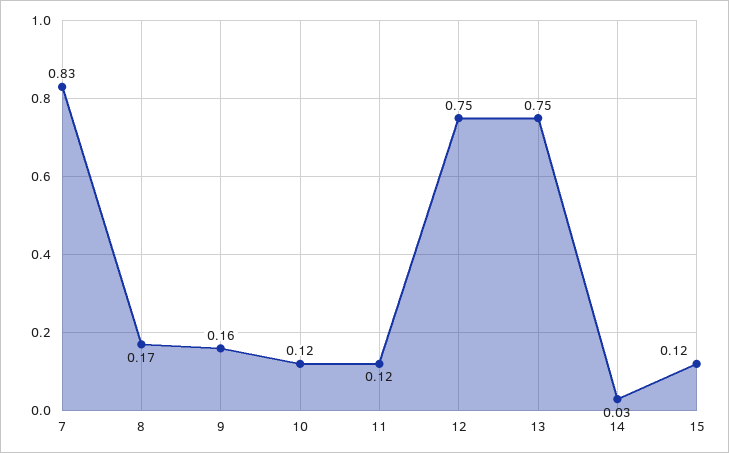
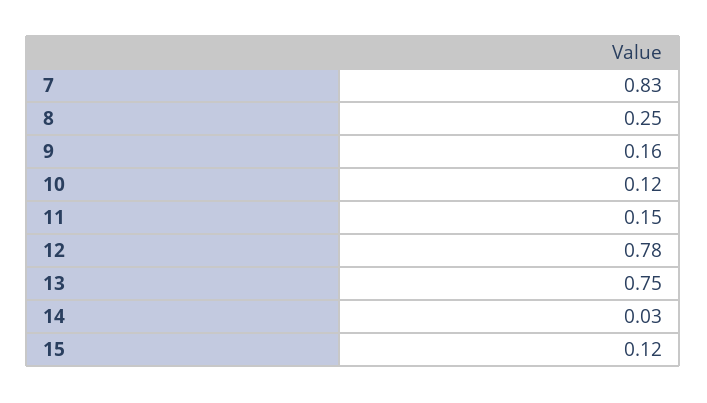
  {
    "7": 0.83,
-   "8": 0.17,
+   "8": 0.25,
    "9": 0.16,
    "10": 0.12,
-   "11": 0.12,
+   "11": 0.15,
-   "12": 0.75,
+   "12": 0.78,
    "13": 0.75,
    "14": 0.03,
    "15": 0.12
  }

